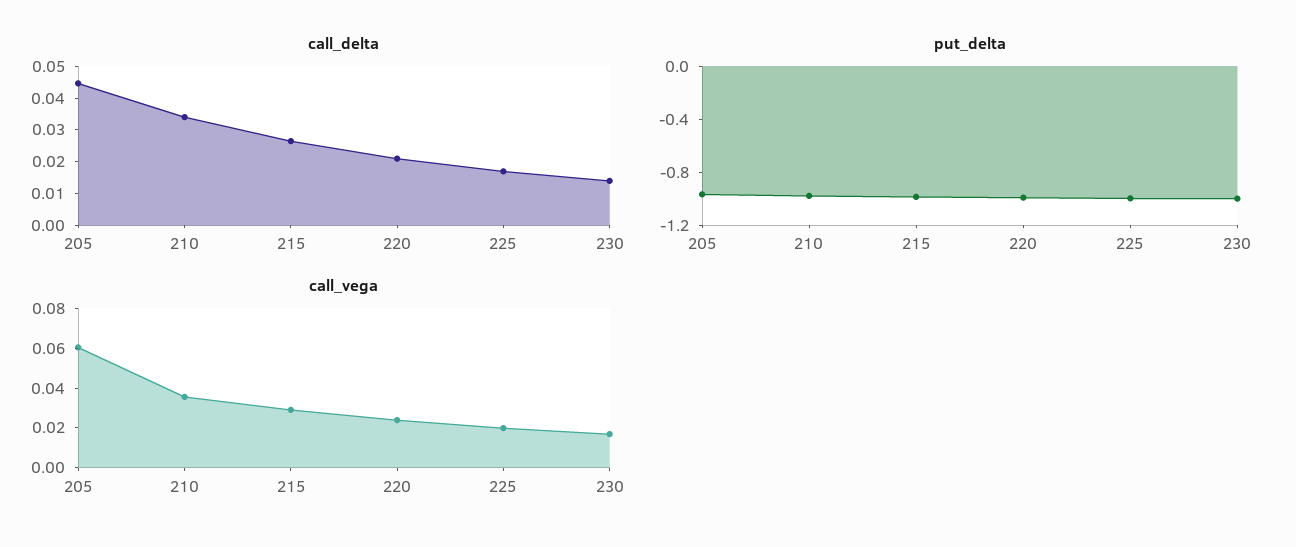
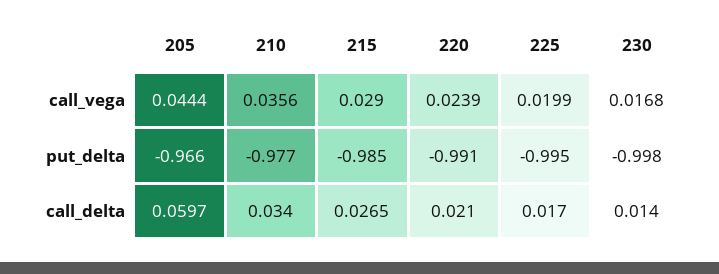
  {
    "call_delta": {
-     "205": 0.045,
+     "205": 0.0597,
      "210": 0.034,
      "215": 0.0265,
      "220": 0.021,
      "225": 0.017,
      "230": 0.014
    },
    "put_delta": {
      "205": -0.966,
      "210": -0.977,
      "215": -0.985,
      "220": -0.991,
      "225": -0.995,
      "230": -0.998
    },
    "call_vega": {
-     "205": 0.06,
+     "205": 0.0444,
      "210": 0.0356,
      "215": 0.029,
      "220": 0.0239,
      "225": 0.0199,
      "230": 0.0168
    }
  }

